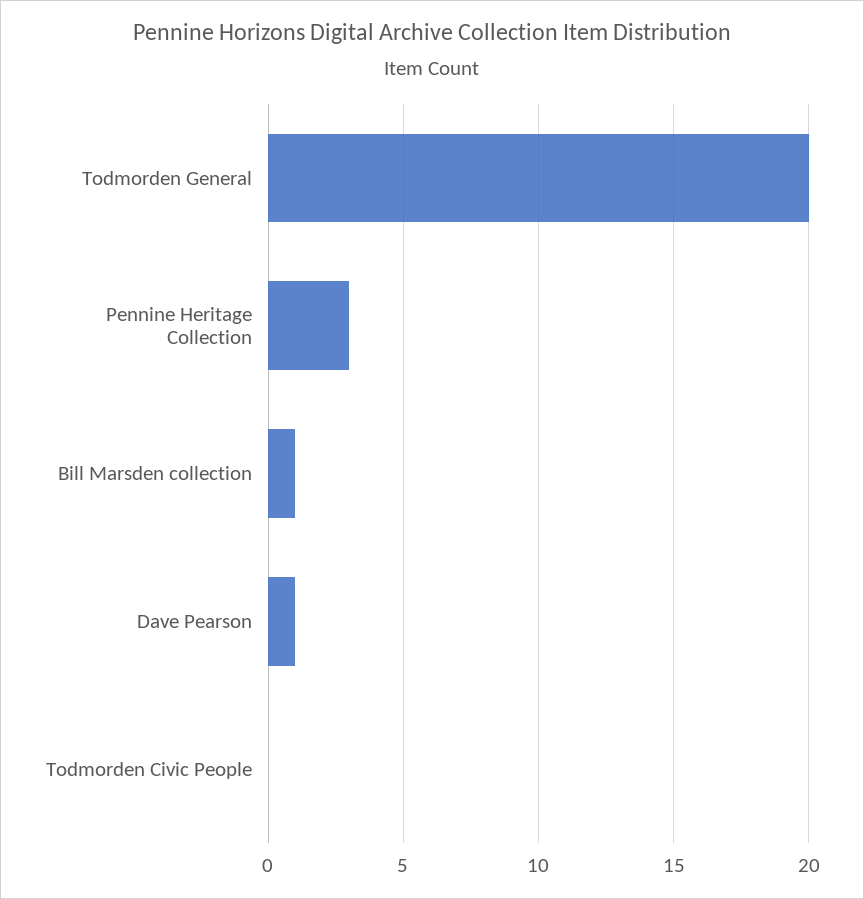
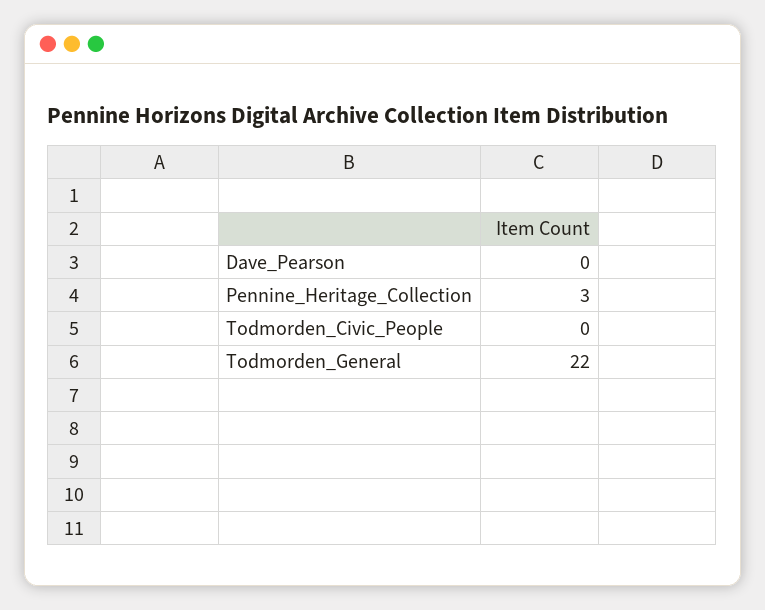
  {
-   "Todmorden General": 20,
+   "Todmorden General": 22,
    "Pennine Heritage Collection": 3,
-   "Bill Marsden collection": 1,
-   "Dave Pearson": 1,
+   "Dave Pearson": 0,
    "Todmorden Civic People": 0
  }

